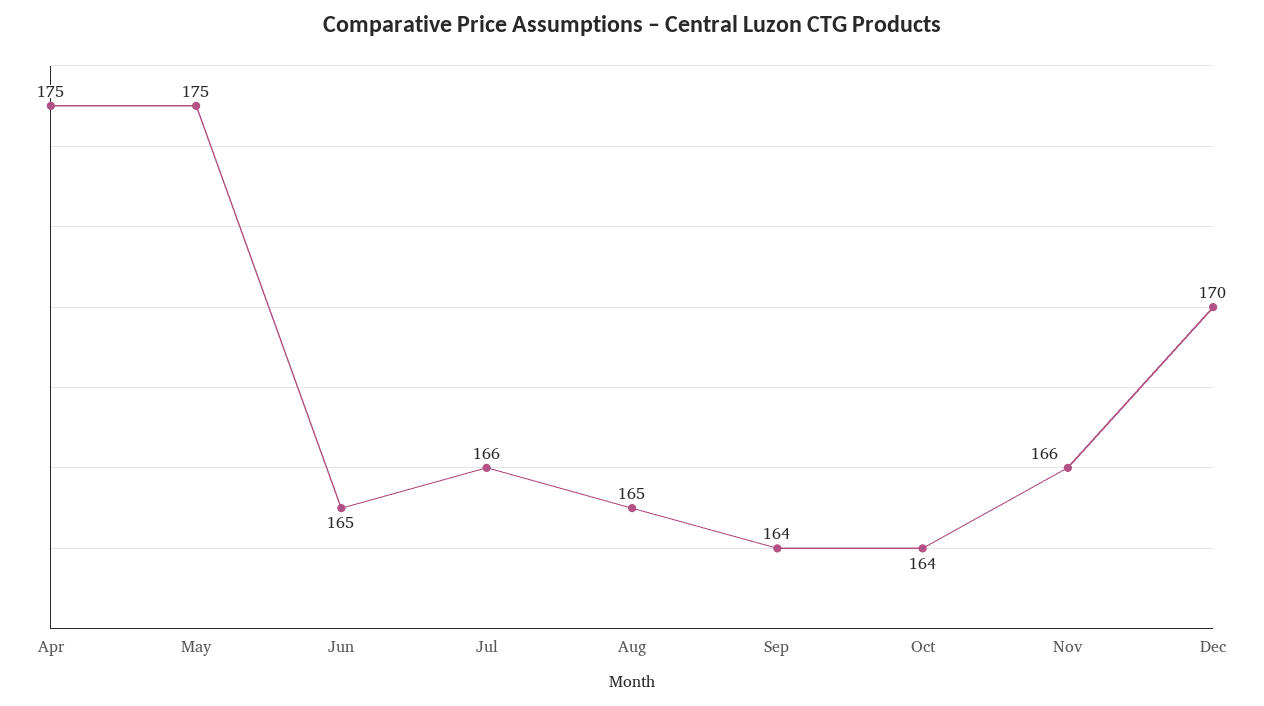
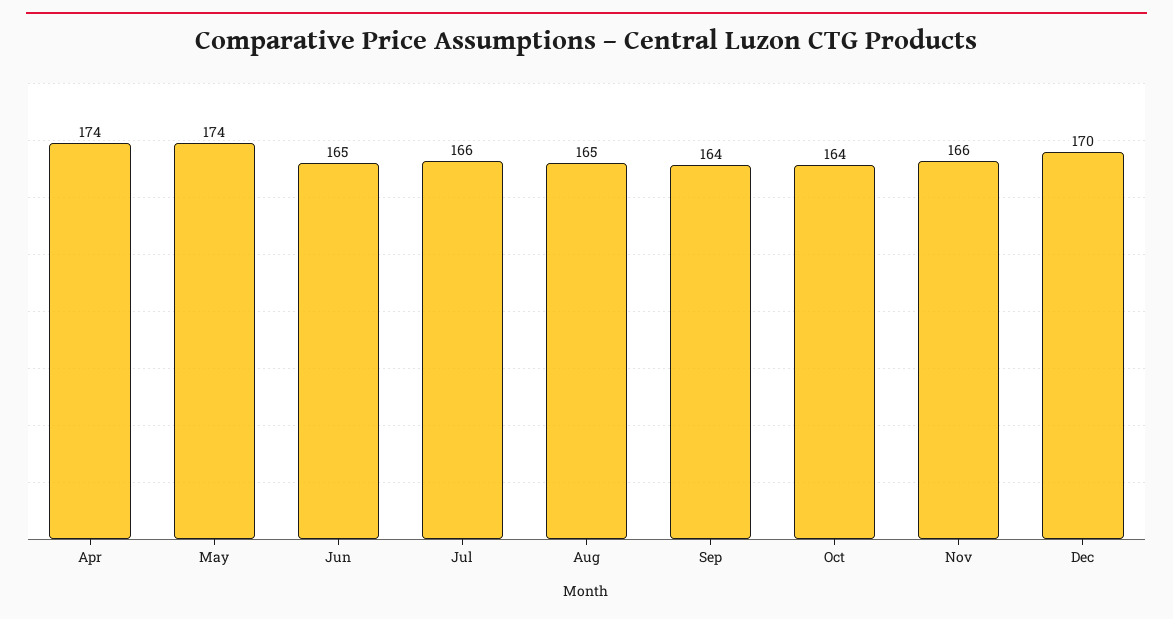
  {
-   "Apr": 175,
+   "Apr": 174,
-   "May": 175,
+   "May": 174,
    "Jun": 165,
    "Jul": 166,
    "Aug": 165,
    "Sep": 164,
    "Oct": 164,
    "Nov": 166,
    "Dec": 170
  }

